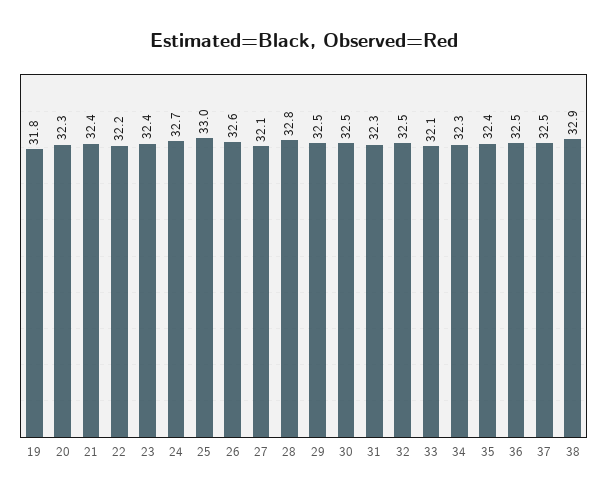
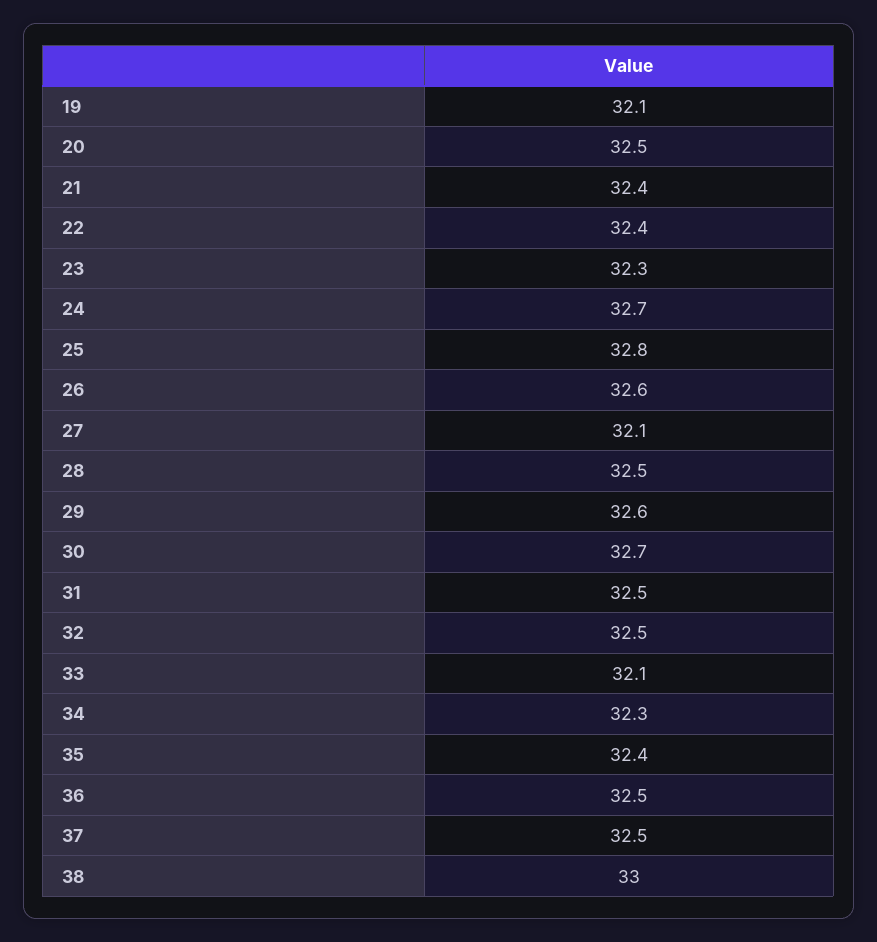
  {
-   "19": 31.8,
+   "19": 32.1,
-   "20": 32.3,
+   "20": 32.5,
    "21": 32.4,
-   "22": 32.2,
+   "22": 32.4,
-   "23": 32.4,
+   "23": 32.3,
    "24": 32.7,
-   "25": 33,
+   "25": 32.8,
    "26": 32.6,
    "27": 32.1,
-   "28": 32.8,
+   "28": 32.5,
-   "29": 32.5,
+   "29": 32.6,
-   "30": 32.5,
+   "30": 32.7,
-   "31": 32.3,
+   "31": 32.5,
    "32": 32.5,
    "33": 32.1,
    "34": 32.3,
    "35": 32.4,
    "36": 32.5,
    "37": 32.5,
-   "38": 32.9
+   "38": 33
  }

